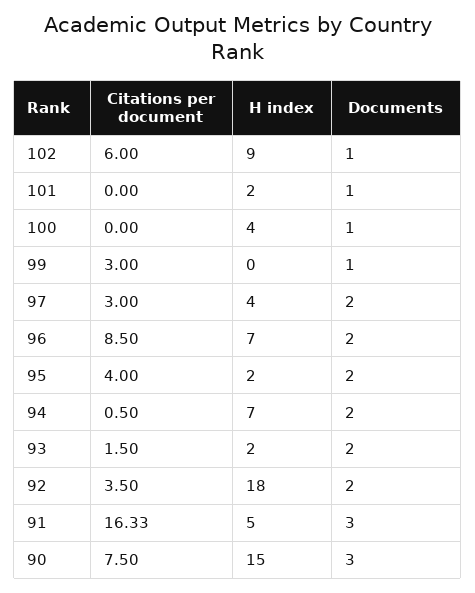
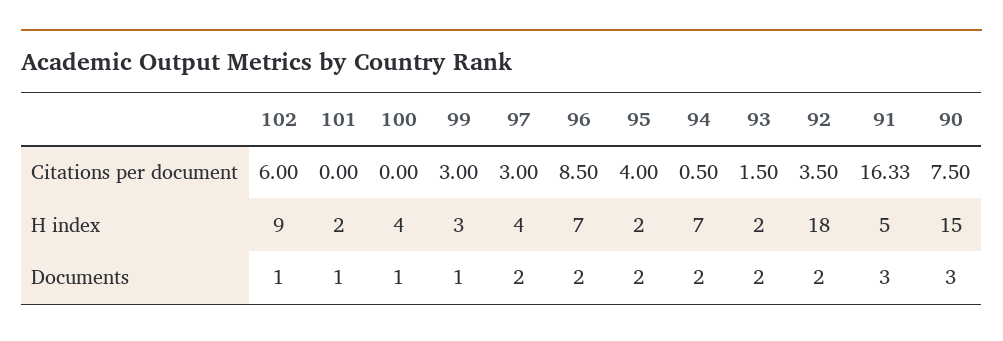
  {
    "Citations per document": {
      "102": 6,
      "101": 0,
      "100": 0,
      "99": 3,
      "97": 3,
      "96": 8.5,
      "95": 4,
      "94": 0.5,
      "93": 1.5,
      "92": 3.5,
      "91": 16.33,
      "90": 7.5
    },
    "H index": {
      "102": 9,
      "101": 2,
      "100": 4,
-     "99": 0,
+     "99": 3,
      "97": 4,
      "96": 7,
      "95": 2,
      "94": 7,
      "93": 2,
      "92": 18,
      "91": 5,
      "90": 15
    },
    "Documents": {
      "102": 1,
      "101": 1,
      "100": 1,
      "99": 1,
      "97": 2,
      "96": 2,
      "95": 2,
      "94": 2,
      "93": 2,
      "92": 2,
      "91": 3,
      "90": 3
    }
  }

